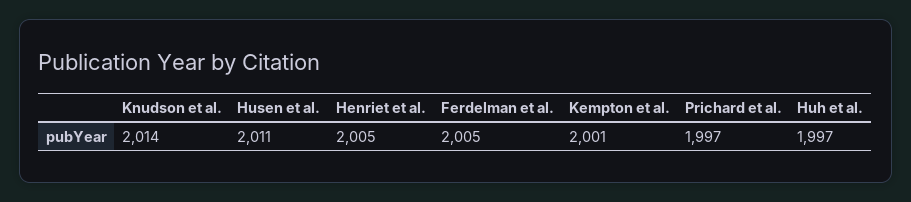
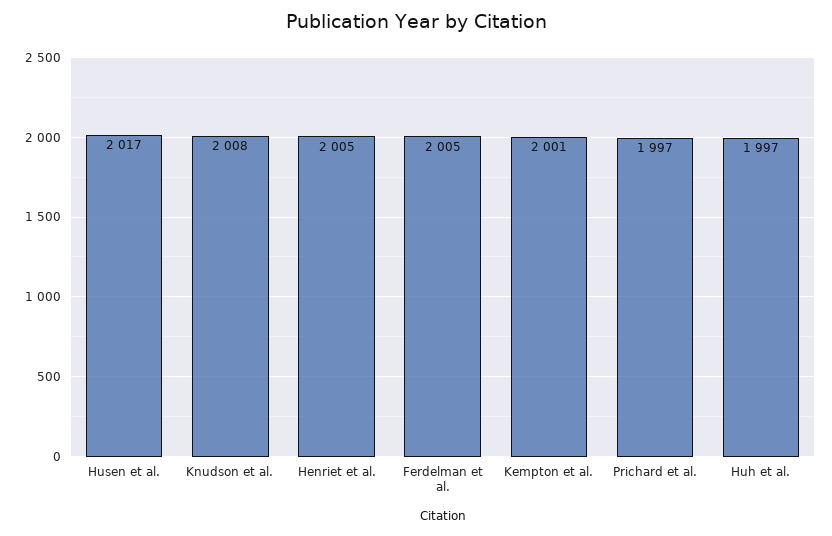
  {
-   "Knudson et al.": 2014,
+   "Knudson et al.": 2008,
-   "Husen et al.": 2011,
+   "Husen et al.": 2017,
    "Henriet et al.": 2005,
    "Ferdelman et al.": 2005,
    "Kempton et al.": 2001,
    "Prichard et al.": 1997,
    "Huh et al.": 1997
  }

